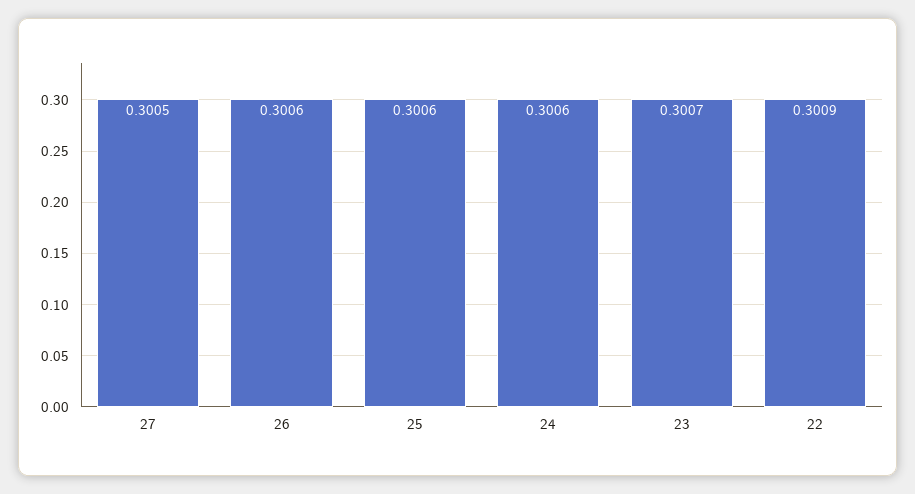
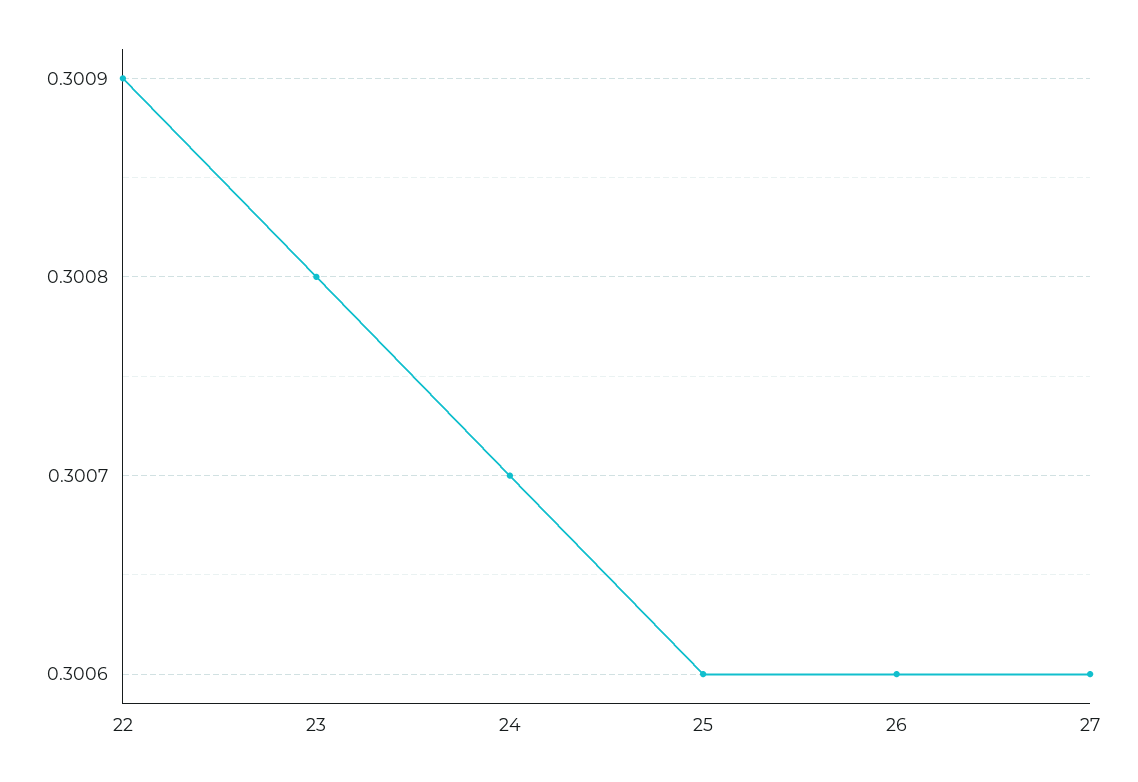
  {
-   "27": 0.3005,
+   "27": 0.3006,
    "26": 0.3006,
    "25": 0.3006,
-   "24": 0.3006,
+   "24": 0.3007,
-   "23": 0.3007,
+   "23": 0.3008,
    "22": 0.3009
  }

